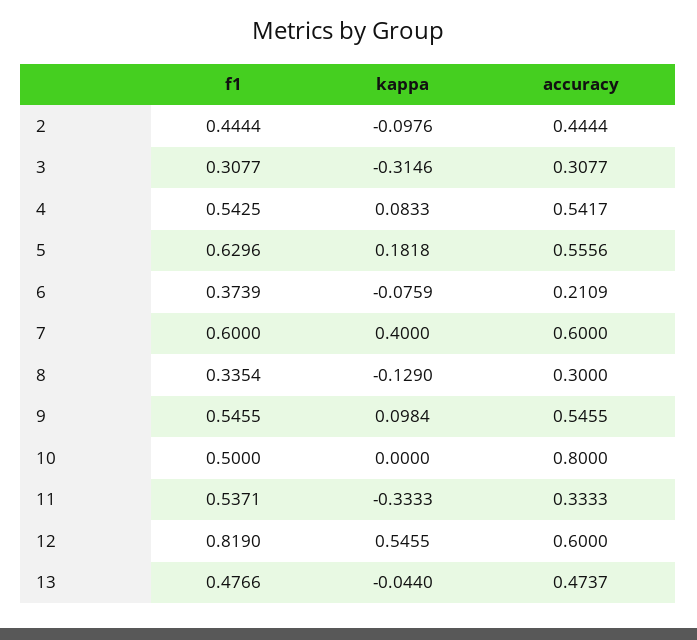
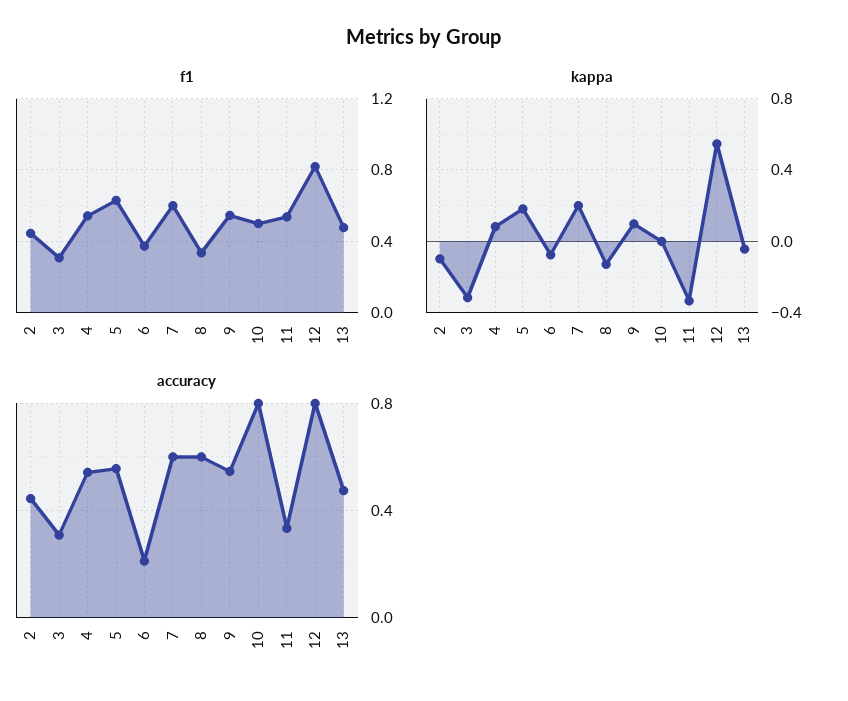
  {
    "f1": {
      "2": 0.4444,
      "3": 0.3077,
      "4": 0.5425,
      "5": 0.6296,
      "6": 0.3739,
      "7": 0.6,
      "8": 0.3354,
      "9": 0.5455,
      "10": 0.5,
      "11": 0.5371,
      "12": 0.819,
      "13": 0.4766
    },
    "kappa": {
      "2": -0.0976,
      "3": -0.3146,
      "4": 0.0833,
      "5": 0.1818,
      "6": -0.0759,
-     "7": 0.4,
+     "7": 0.2,
      "8": -0.129,
      "9": 0.0984,
      "10": 0,
      "11": -0.3333,
      "12": 0.5455,
      "13": -0.044
    },
    "accuracy": {
      "2": 0.4444,
      "3": 0.3077,
      "4": 0.5417,
      "5": 0.5556,
      "6": 0.2109,
      "7": 0.6,
-     "8": 0.3,
+     "8": 0.6,
      "9": 0.5455,
      "10": 0.8,
      "11": 0.3333,
-     "12": 0.6,
+     "12": 0.8,
      "13": 0.4737
    }
  }

